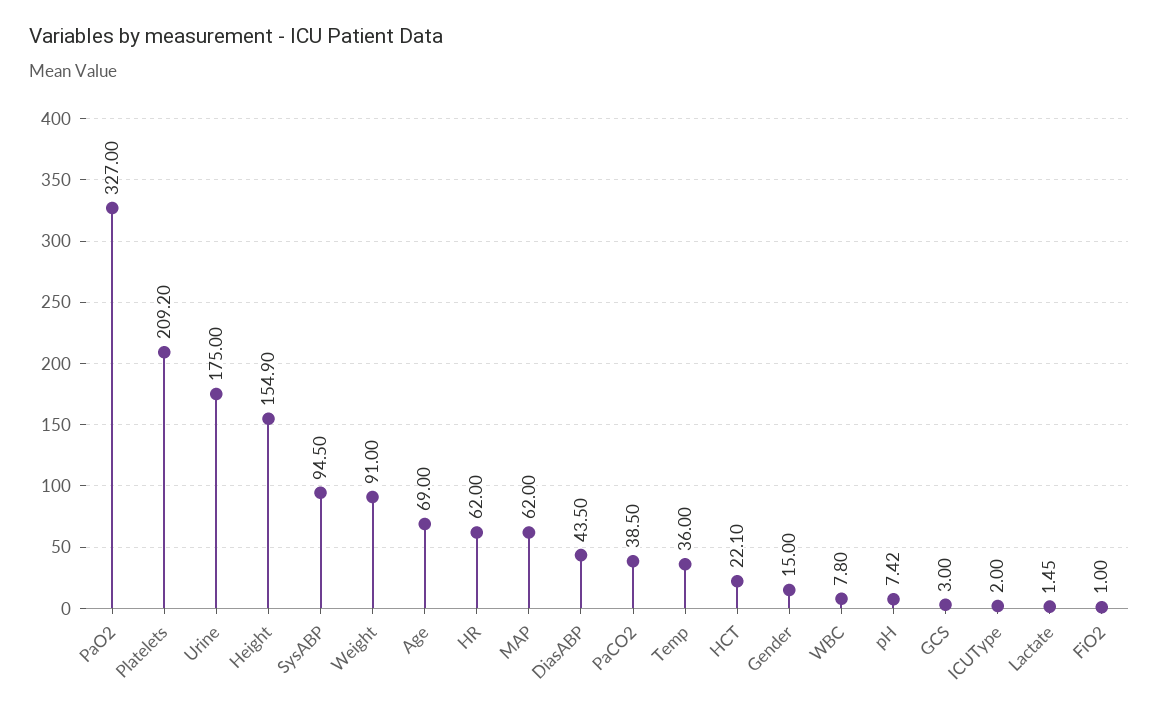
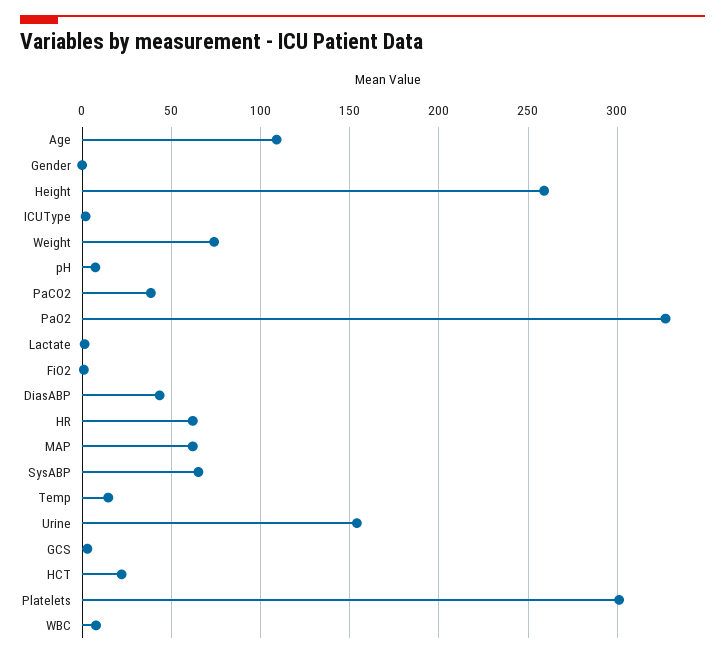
  {
    "PaO2": 327,
-   "Platelets": 209.2,
+   "Platelets": 300,
-   "Urine": 175,
+   "Urine": 155,
-   "Height": 154.9,
+   "Height": 260,
-   "SysABP": 94.5,
+   "SysABP": 65,
-   "Weight": 91,
+   "Weight": 75,
-   "Age": 69,
+   "Age": 110,
    "HR": 62,
    "MAP": 62,
    "DiasABP": 43.5,
    "PaCO2": 38.5,
-   "Temp": 36,
+   "Temp": 15,
    "HCT": 22.1,
-   "Gender": 15,
+   "Gender": 0,
    "WBC": 7.8,
    "pH": 7.42,
    "GCS": 3,
    "ICUType": 2,
    "Lactate": 1.45,
    "FiO2": 1
  }

